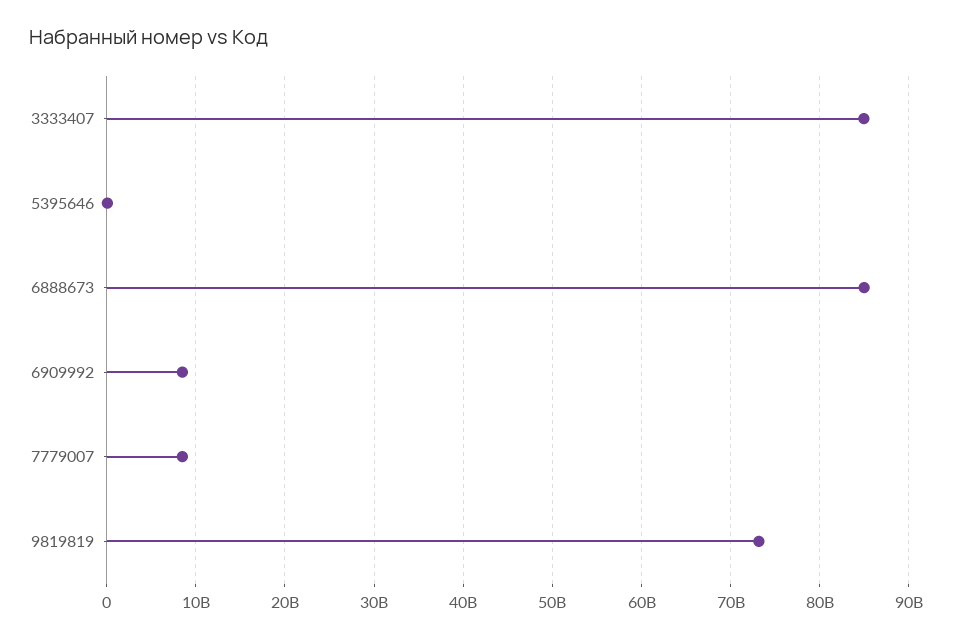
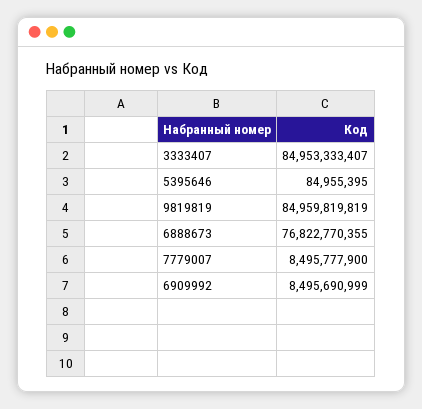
  {
    "3333407": 84953333407,
    "5395646": 84955395,
-   "6888673": 85000000000,
+   "6888673": 76822770355,
    "6909992": 8495690999,
    "7779007": 8495777900,
-   "9819819": 73000000000
+   "9819819": 84959819819
  }

